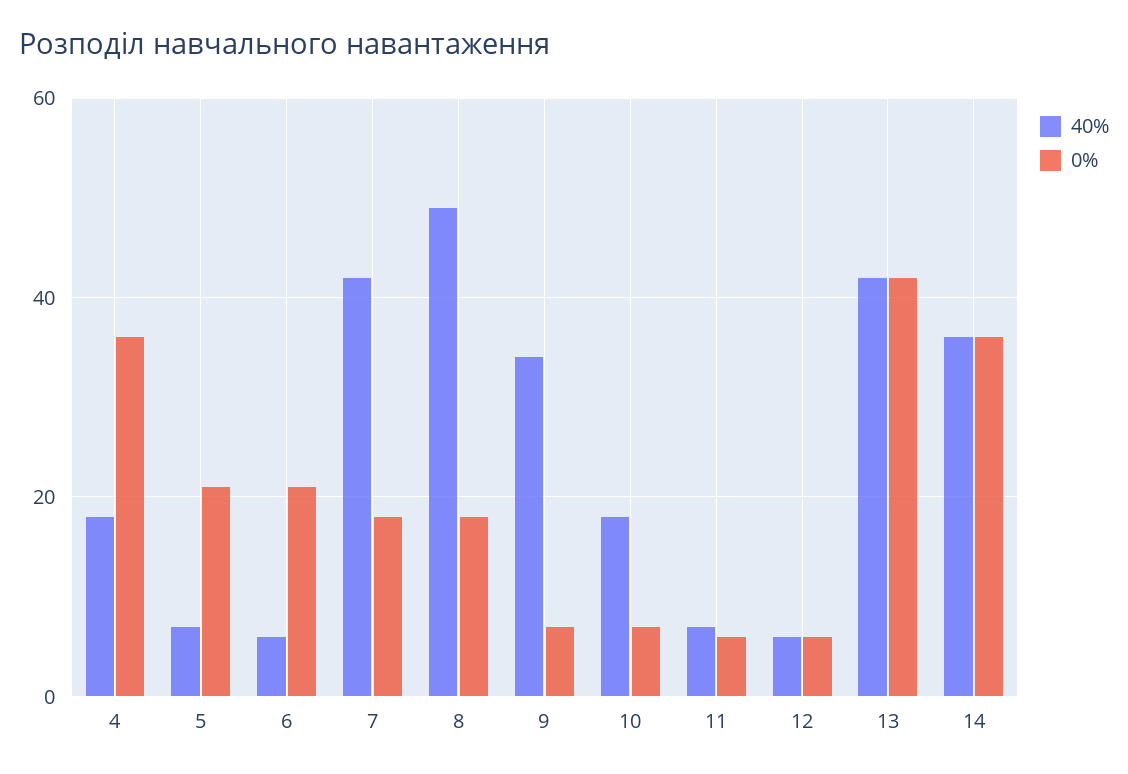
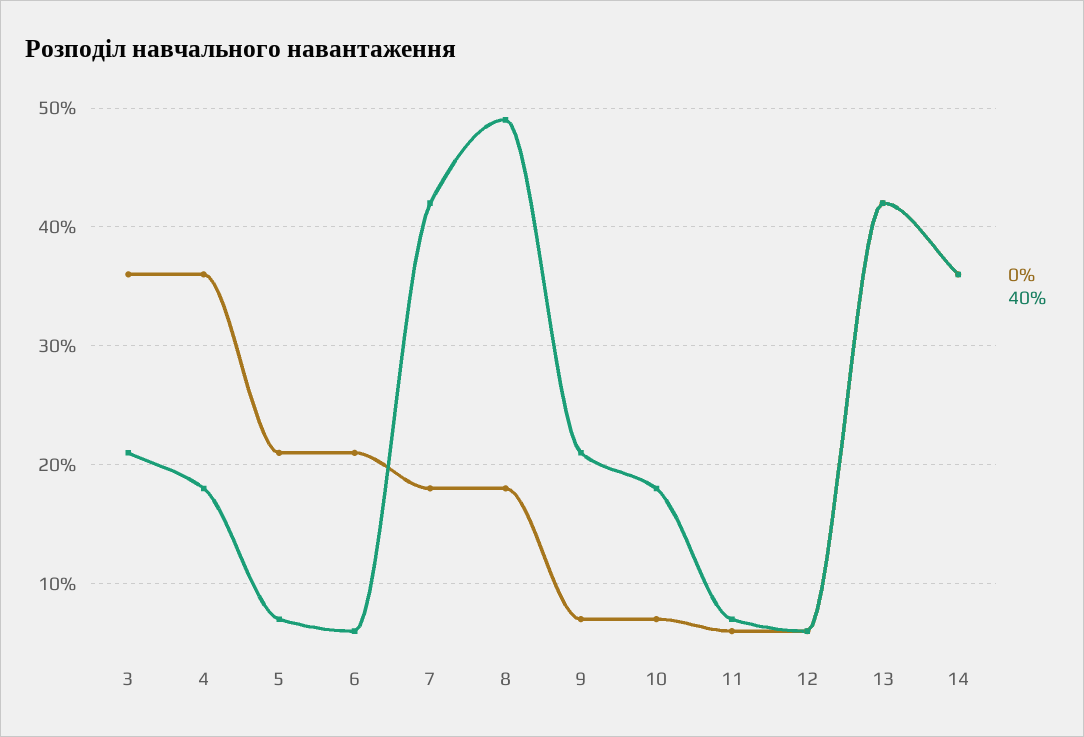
  {
    "40%": {
      "4": 18,
      "5": 7,
      "6": 6,
      "7": 42,
      "8": 49,
-     "9": 35,
+     "9": 21,
      "10": 18,
      "11": 7,
      "12": 6,
      "13": 42,
-     "14": 36
+     "14": 36,
+     "3": 21
    },
    "0%": {
      "4": 36,
      "5": 21,
      "6": 21,
      "7": 18,
      "8": 18,
      "9": 7,
      "10": 7,
      "11": 6,
      "12": 6,
      "13": 42,
-     "14": 36
+     "14": 36,
+     "3": 36
    }
  }

